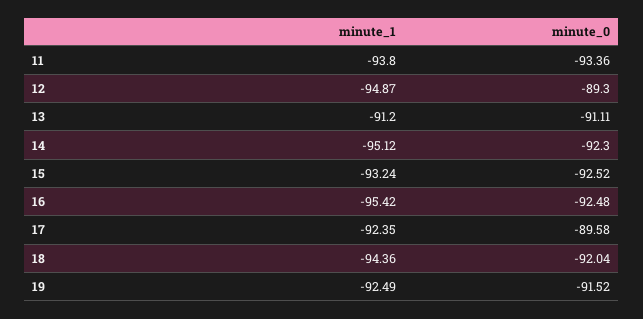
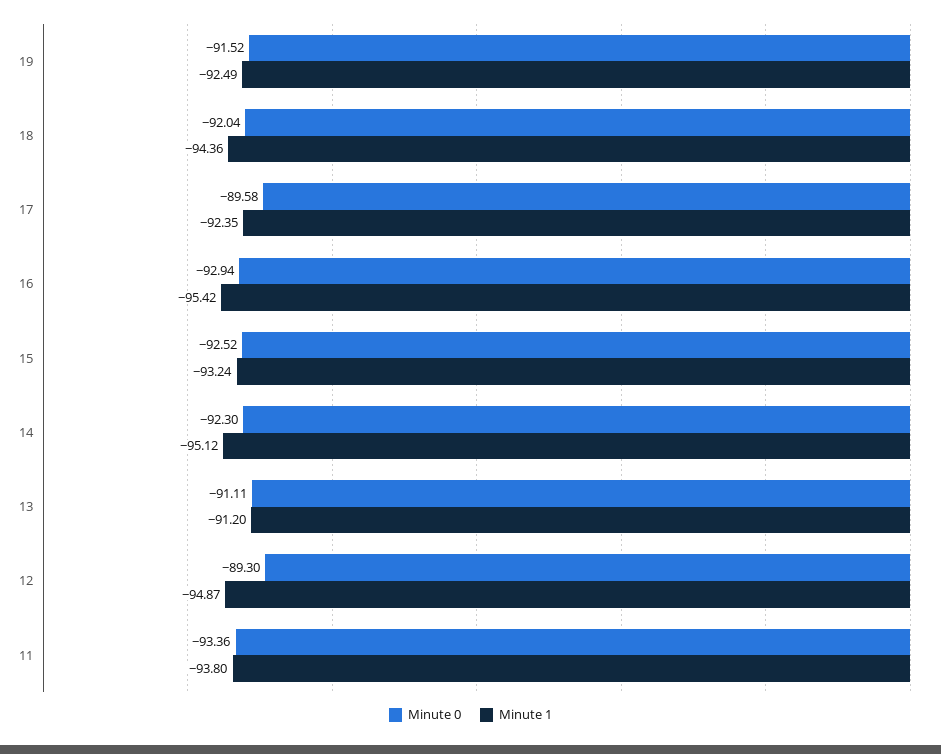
  {
    "minute_1": {
      "11": -93.8,
      "12": -94.87,
      "13": -91.2,
      "14": -95.12,
      "15": -93.24,
      "16": -95.42,
      "17": -92.35,
      "18": -94.36,
      "19": -92.49
    },
    "minute_0": {
      "11": -93.36,
      "12": -89.3,
      "13": -91.11,
      "14": -92.3,
      "15": -92.52,
-     "16": -92.48,
+     "16": -92.94,
      "17": -89.58,
      "18": -92.04,
      "19": -91.52
    }
  }

